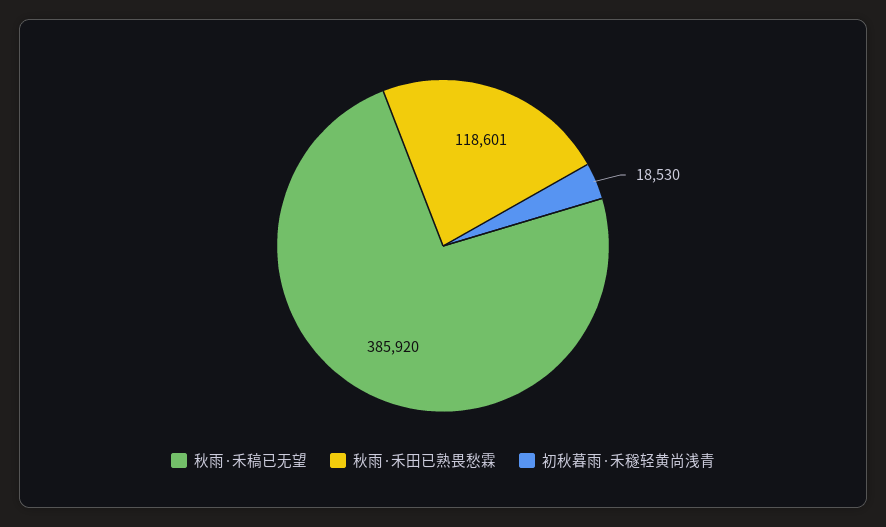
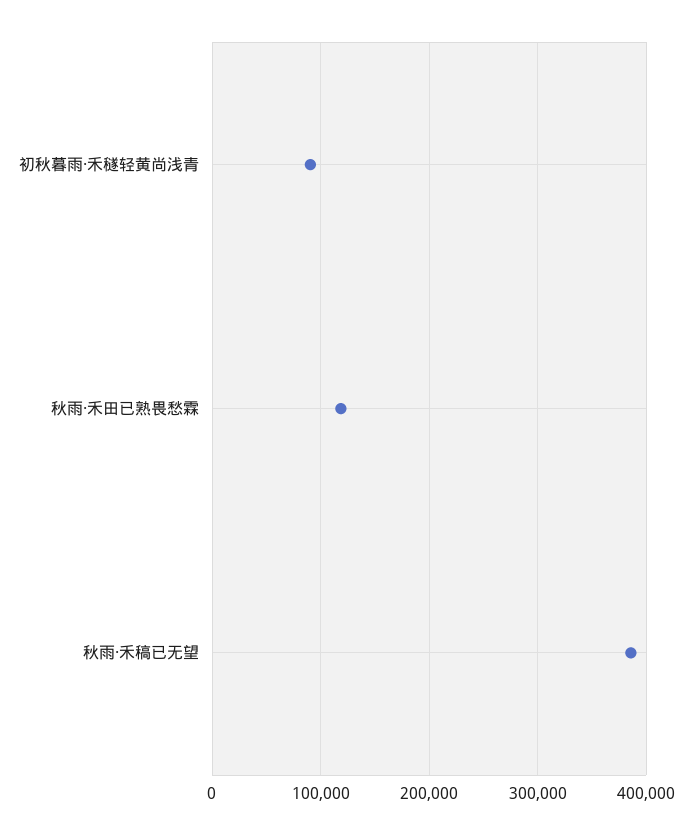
  {
    "秋雨·禾稿已无望": 385920,
    "秋雨·禾田已熟畏愁霖": 118601,
-   "初秋暮雨·禾穟轻黄尚浅青": 18530
+   "初秋暮雨·禾穟轻黄尚浅青": 90000
  }

